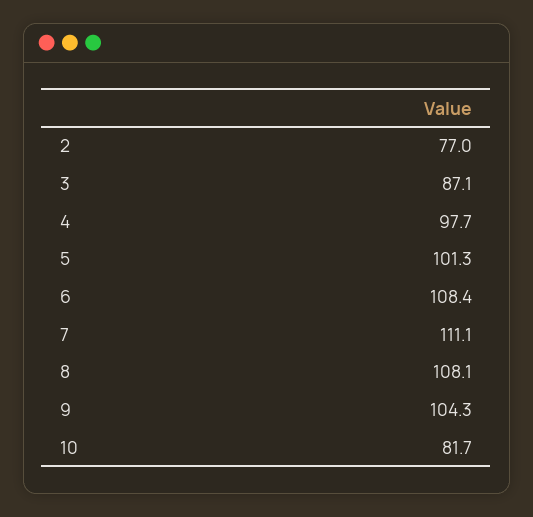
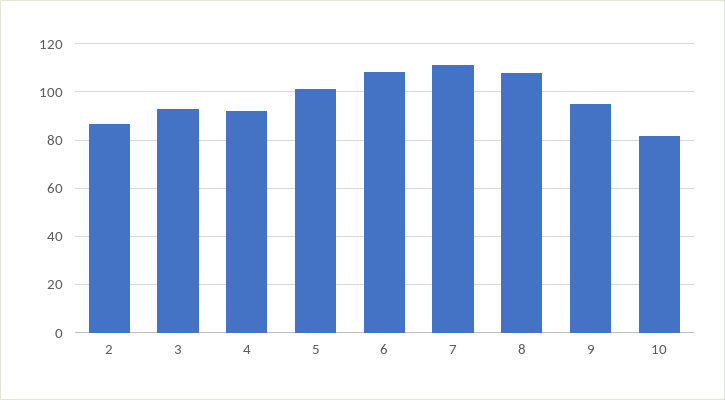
  {
-   "2": 77,
+   "2": 87.5,
-   "3": 87.1,
+   "3": 92.5,
-   "4": 97.7,
+   "4": 92.5,
    "5": 101.3,
    "6": 108.4,
    "7": 111.1,
    "8": 108.1,
-   "9": 104.3,
+   "9": 95,
    "10": 81.7
  }

